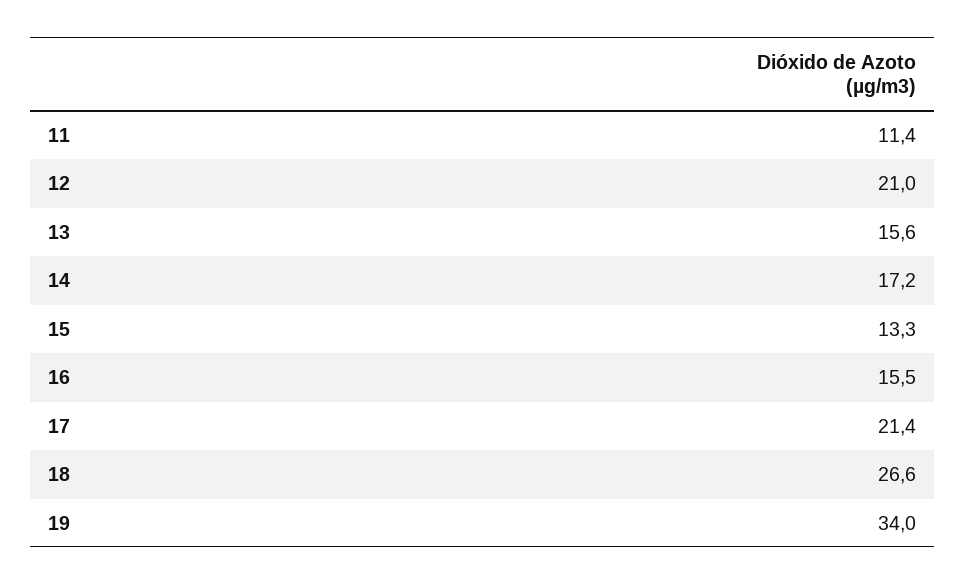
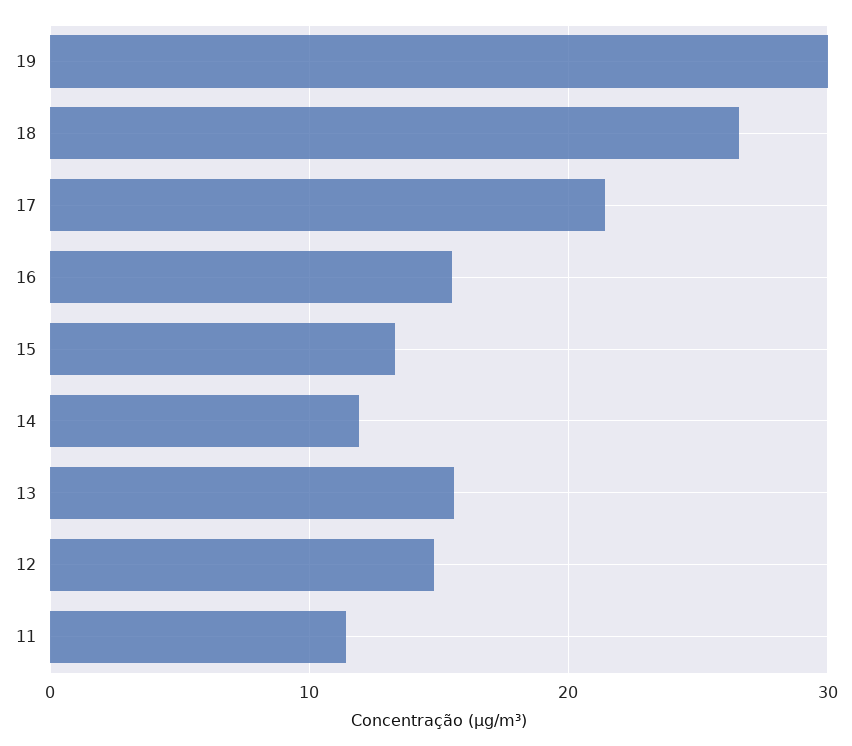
  {
    "11": 11.4,
-   "12": 21,
+   "12": 15,
    "13": 15.6,
-   "14": 17.2,
+   "14": 12,
    "15": 13.3,
    "16": 15.5,
    "17": 21.4,
    "18": 26.6,
-   "19": 34
+   "19": 30
  }

